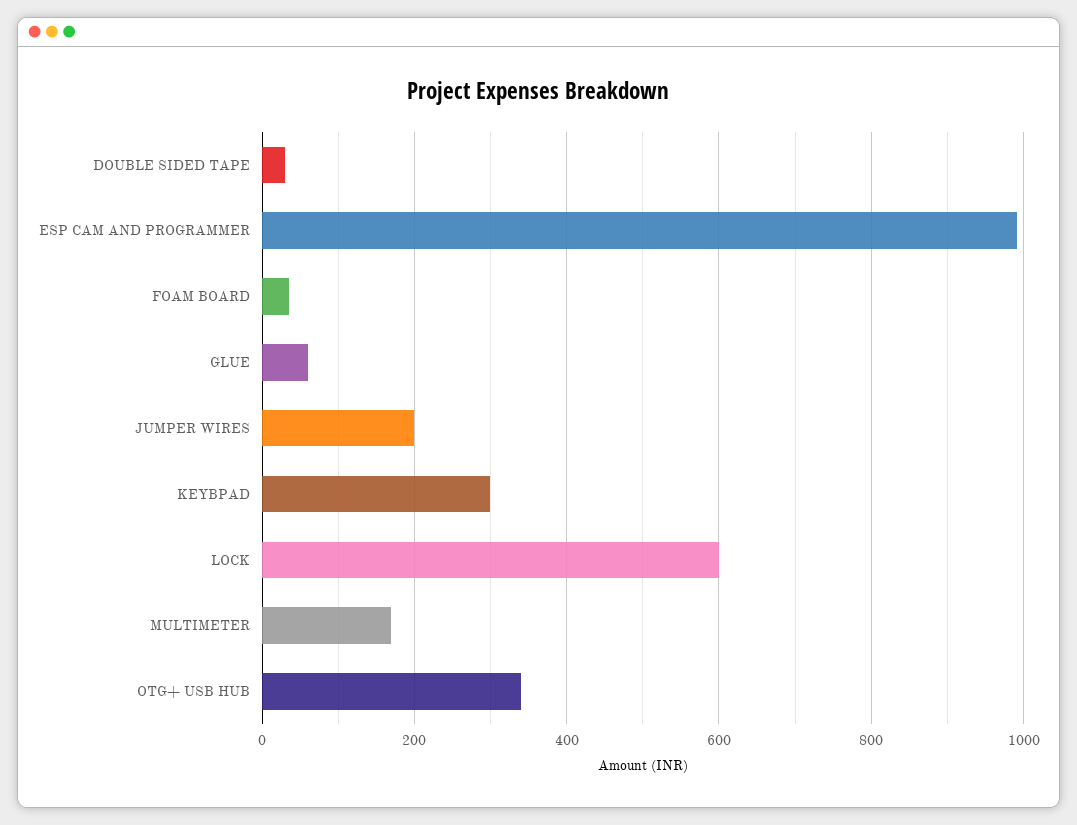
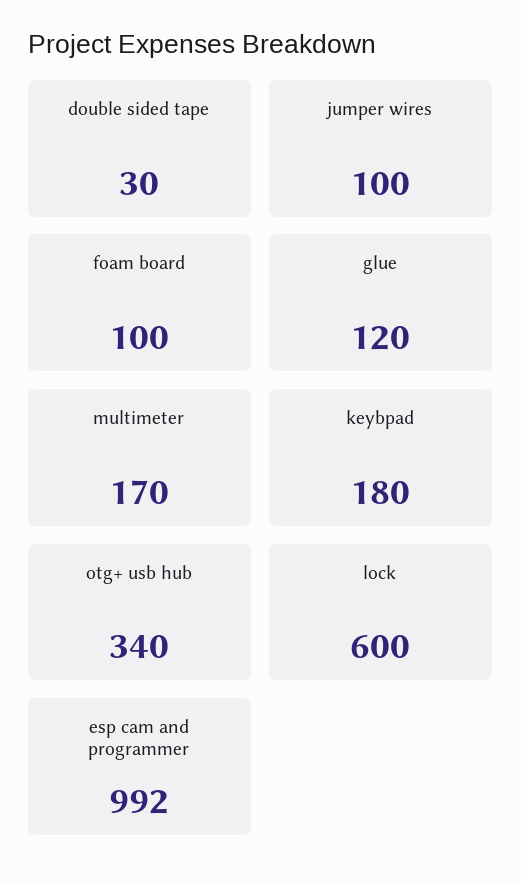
  {
    "DOUBLE SIDED TAPE": 30,
    "ESP CAM AND PROGRAMMER": 992,
-   "FOAM BOARD": 40,
+   "FOAM BOARD": 100,
-   "GLUE": 60,
+   "GLUE": 120,
-   "JUMPER WIRES": 200,
+   "JUMPER WIRES": 100,
-   "KEYBPAD": 300,
+   "KEYBPAD": 180,
    "LOCK": 600,
    "MULTIMETER": 170,
    "OTG+ USB HUB": 340
  }

